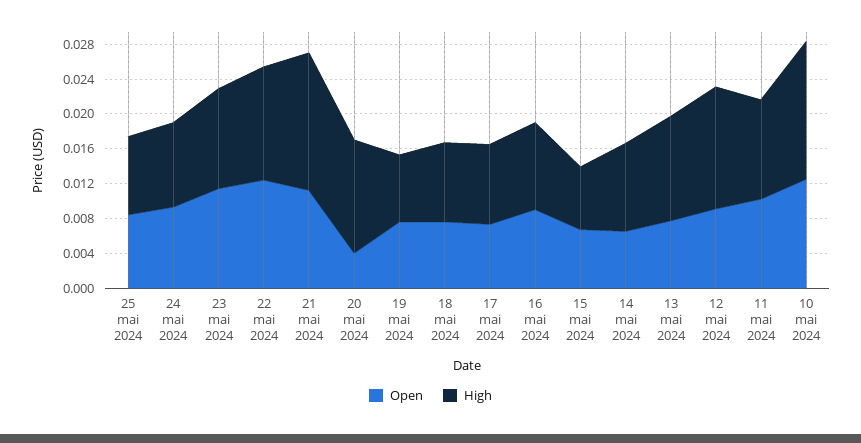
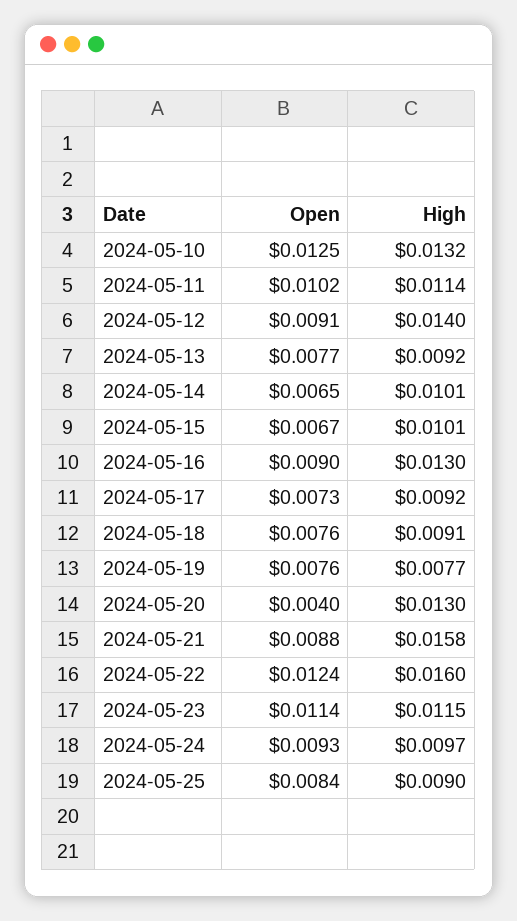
  {
    "Open": {
      "25 mai 2024": 0.0084,
      "24 mai 2024": 0.0093,
      "23 mai 2024": 0.0114,
      "22 mai 2024": 0.0124,
-     "21 mai 2024": 0.011,
+     "21 mai 2024": 0.0088,
      "20 mai 2024": 0.004,
      "19 mai 2024": 0.0076,
      "18 mai 2024": 0.0076,
      "17 mai 2024": 0.0073,
      "16 mai 2024": 0.009,
      "15 mai 2024": 0.0067,
      "14 mai 2024": 0.0065,
      "13 mai 2024": 0.0077,
      "12 mai 2024": 0.0091,
      "11 mai 2024": 0.0102,
      "10 mai 2024": 0.0125
    },
    "High": {
      "25 mai 2024": 0.009,
      "24 mai 2024": 0.0097,
      "23 mai 2024": 0.0115,
-     "22 mai 2024": 0.013,
+     "22 mai 2024": 0.016,
      "21 mai 2024": 0.0158,
      "20 mai 2024": 0.013,
      "19 mai 2024": 0.0077,
      "18 mai 2024": 0.0091,
      "17 mai 2024": 0.0092,
-     "16 mai 2024": 0.01,
+     "16 mai 2024": 0.013,
-     "15 mai 2024": 0.007,
+     "15 mai 2024": 0.0101,
      "14 mai 2024": 0.0101,
-     "13 mai 2024": 0.012,
+     "13 mai 2024": 0.0092,
      "12 mai 2024": 0.014,
      "11 mai 2024": 0.0114,
-     "10 mai 2024": 0.016
+     "10 mai 2024": 0.0132
    }
  }

